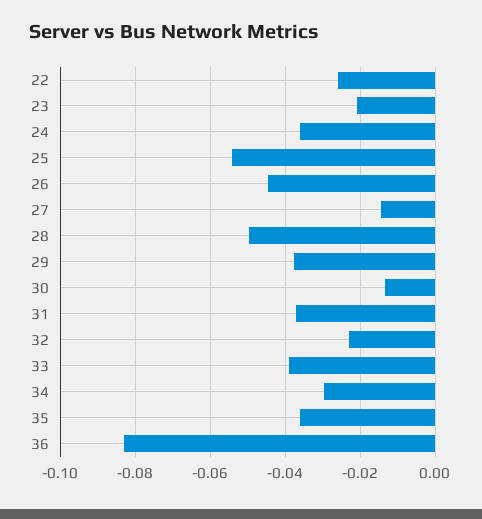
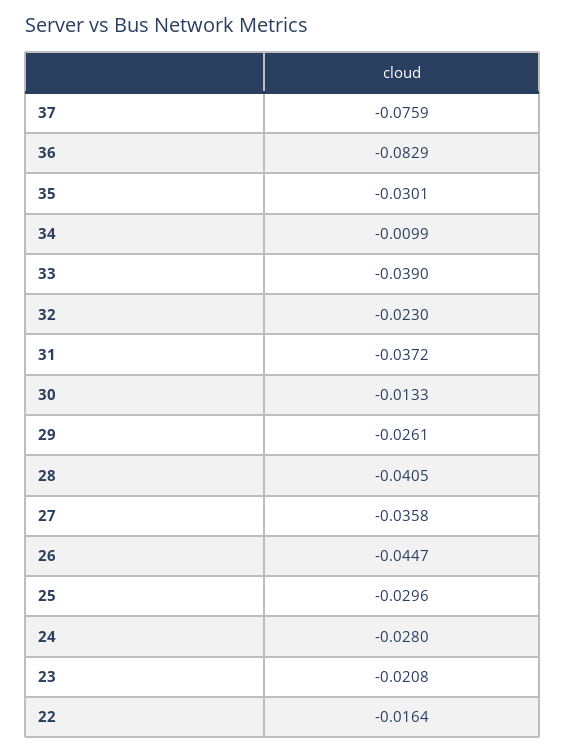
  {
-   "22": -0.026,
+   "22": -0.0164,
    "23": -0.0208,
-   "24": -0.036,
+   "24": -0.028,
-   "25": -0.054,
+   "25": -0.0296,
    "26": -0.0447,
-   "27": -0.014,
+   "27": -0.0358,
-   "28": -0.05,
+   "28": -0.0405,
-   "29": -0.038,
+   "29": -0.0261,
    "30": -0.0133,
    "31": -0.0372,
    "32": -0.023,
    "33": -0.039,
-   "34": -0.03,
+   "34": -0.0099,
-   "35": -0.036,
+   "35": -0.0301,
-   "36": -0.0829
+   "36": -0.0829,
+   "37": -0.0759
  }

